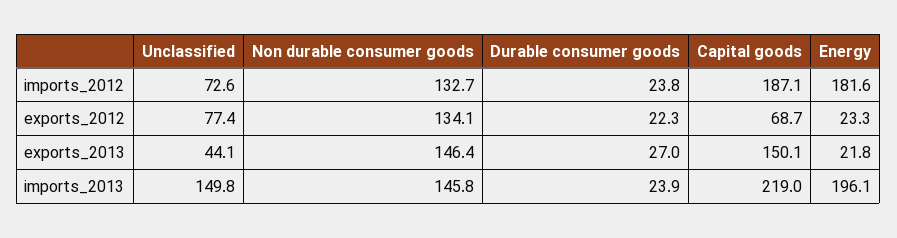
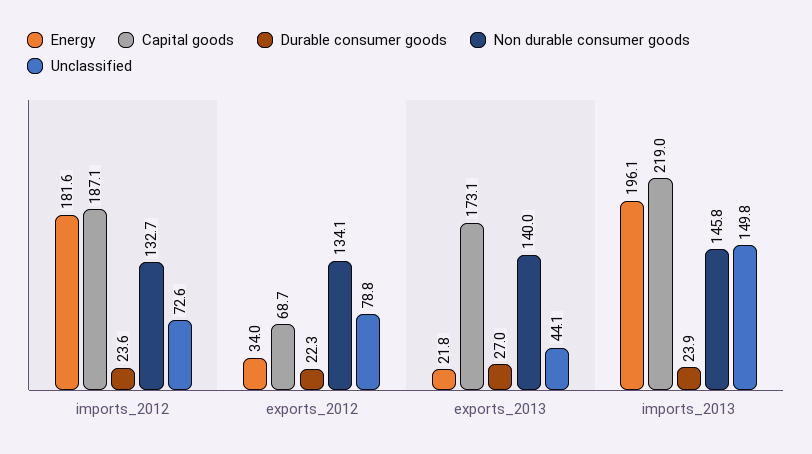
  {
    "Unclassified": {
      "imports_2012": 72.6,
-     "exports_2012": 77.4,
+     "exports_2012": 78.8,
      "exports_2013": 44.1,
      "imports_2013": 149.8
    },
    "Non durable consumer goods": {
      "imports_2012": 132.7,
      "exports_2012": 134.1,
-     "exports_2013": 146.4,
+     "exports_2013": 140,
      "imports_2013": 145.8
    },
    "Durable consumer goods": {
-     "imports_2012": 23.8,
+     "imports_2012": 23.6,
      "exports_2012": 22.3,
      "exports_2013": 27,
      "imports_2013": 23.9
    },
    "Capital goods": {
      "imports_2012": 187.1,
      "exports_2012": 68.7,
-     "exports_2013": 150.1,
+     "exports_2013": 173.1,
      "imports_2013": 219
    },
    "Energy": {
      "imports_2012": 181.6,
-     "exports_2012": 23.3,
+     "exports_2012": 34,
      "exports_2013": 21.8,
      "imports_2013": 196.1
    }
  }

